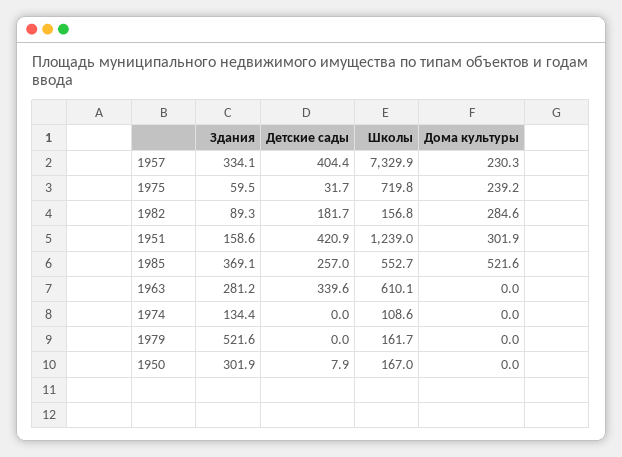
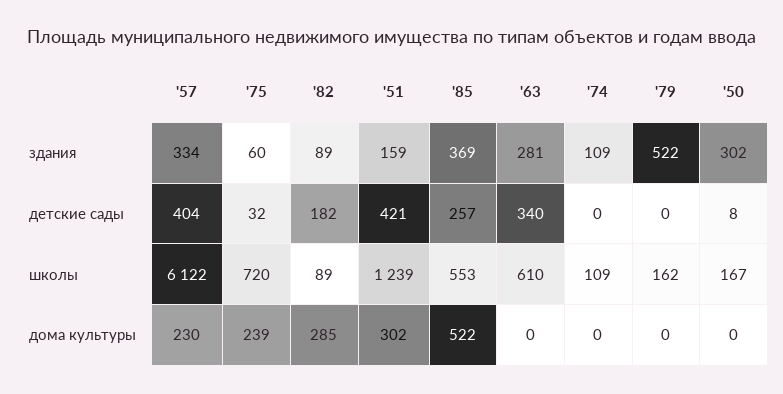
  {
    "Здания": {
      "1957": 334.1,
      "1975": 59.5,
      "1982": 89.3,
      "1951": 158.6,
      "1985": 369.1,
      "1963": 281.2,
-     "1974": 134.4,
+     "1974": 109,
      "1979": 521.6,
      "1950": 301.9
    },
    "Детские сады": {
      "1957": 404.4,
      "1975": 31.7,
      "1982": 181.7,
      "1951": 420.9,
      "1985": 257,
      "1963": 339.6,
      "1974": 0,
      "1979": 0,
      "1950": 7.9
    },
    "Школы": {
-     "1957": 7329.9,
+     "1957": 6122,
      "1975": 719.8,
-     "1982": 156.8,
+     "1982": 89,
      "1951": 1239,
      "1985": 552.7,
      "1963": 610.1,
      "1974": 108.6,
      "1979": 161.7,
      "1950": 167
    },
    "Дома культуры": {
      "1957": 230.3,
      "1975": 239.2,
      "1982": 284.6,
      "1951": 301.9,
      "1985": 521.6,
      "1963": 0,
      "1974": 0,
      "1979": 0,
      "1950": 0
    }
  }

